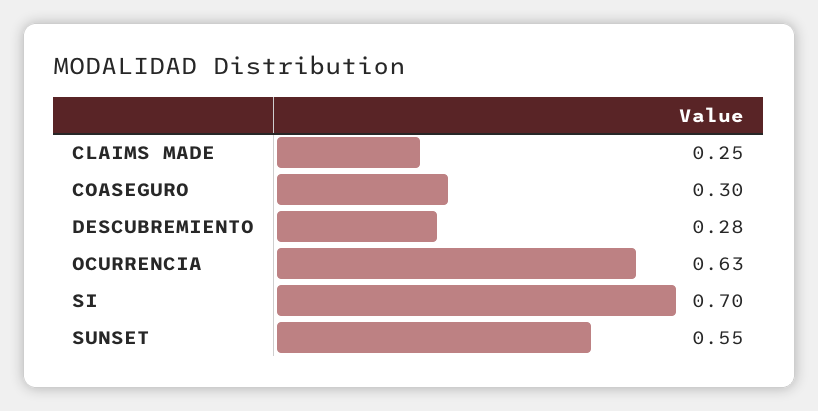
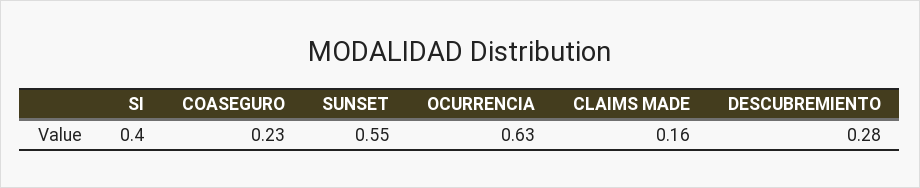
  {
-   "CLAIMS MADE": 0.25,
+   "CLAIMS MADE": 0.16,
-   "COASEGURO": 0.3,
+   "COASEGURO": 0.23,
    "DESCUBREMIENTO": 0.28,
    "OCURRENCIA": 0.63,
-   "SI": 0.7,
+   "SI": 0.4,
    "SUNSET": 0.55
  }

